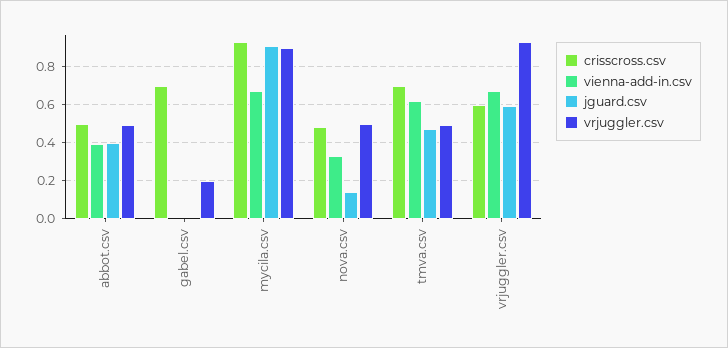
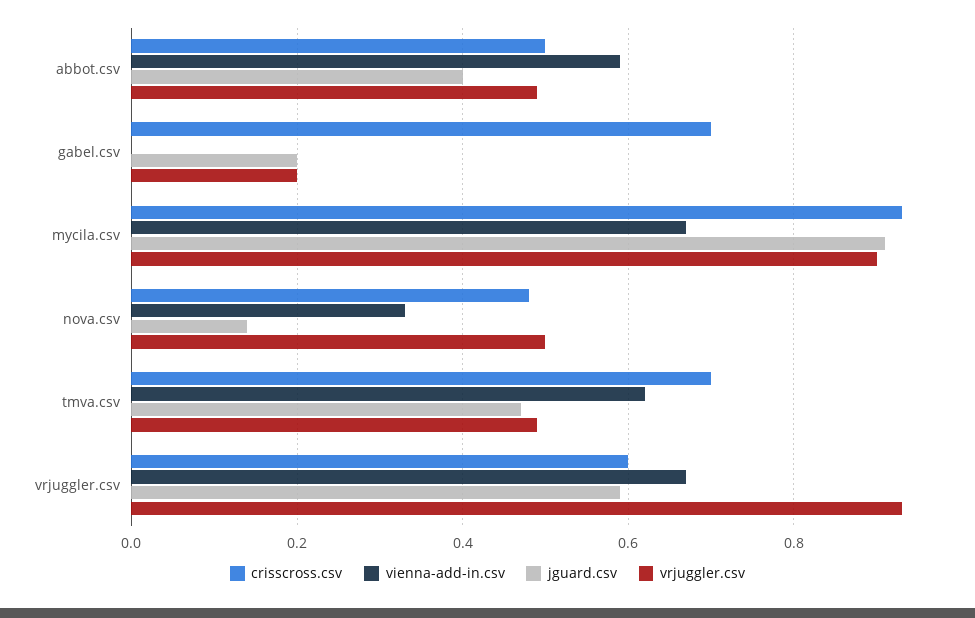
  {
    "crisscross.csv": {
      "abbot.csv": 0.5,
      "gabel.csv": 0.7,
      "mycila.csv": 0.95,
      "nova.csv": 0.5,
      "tmva.csv": 0.7,
      "vrjuggler.csv": 0.6
    },
    "vienna-add-in.csv": {
-     "abbot.csv": 0.4,
+     "abbot.csv": 0.6,
      "gabel.csv": 0,
      "mycila.csv": 0.65,
      "nova.csv": 0.35,
      "tmva.csv": 0.6,
      "vrjuggler.csv": 0.65
    },
    "jguard.csv": {
      "abbot.csv": 0.4,
-     "gabel.csv": 0,
+     "gabel.csv": 0.2,
      "mycila.csv": 0.9,
      "nova.csv": 0.15,
      "tmva.csv": 0.45,
      "vrjuggler.csv": 0.6
    },
    "vrjuggler.csv": {
      "abbot.csv": 0.5,
      "gabel.csv": 0.2,
      "mycila.csv": 0.9,
      "nova.csv": 0.5,
      "tmva.csv": 0.5,
      "vrjuggler.csv": 0.95
    }
  }

